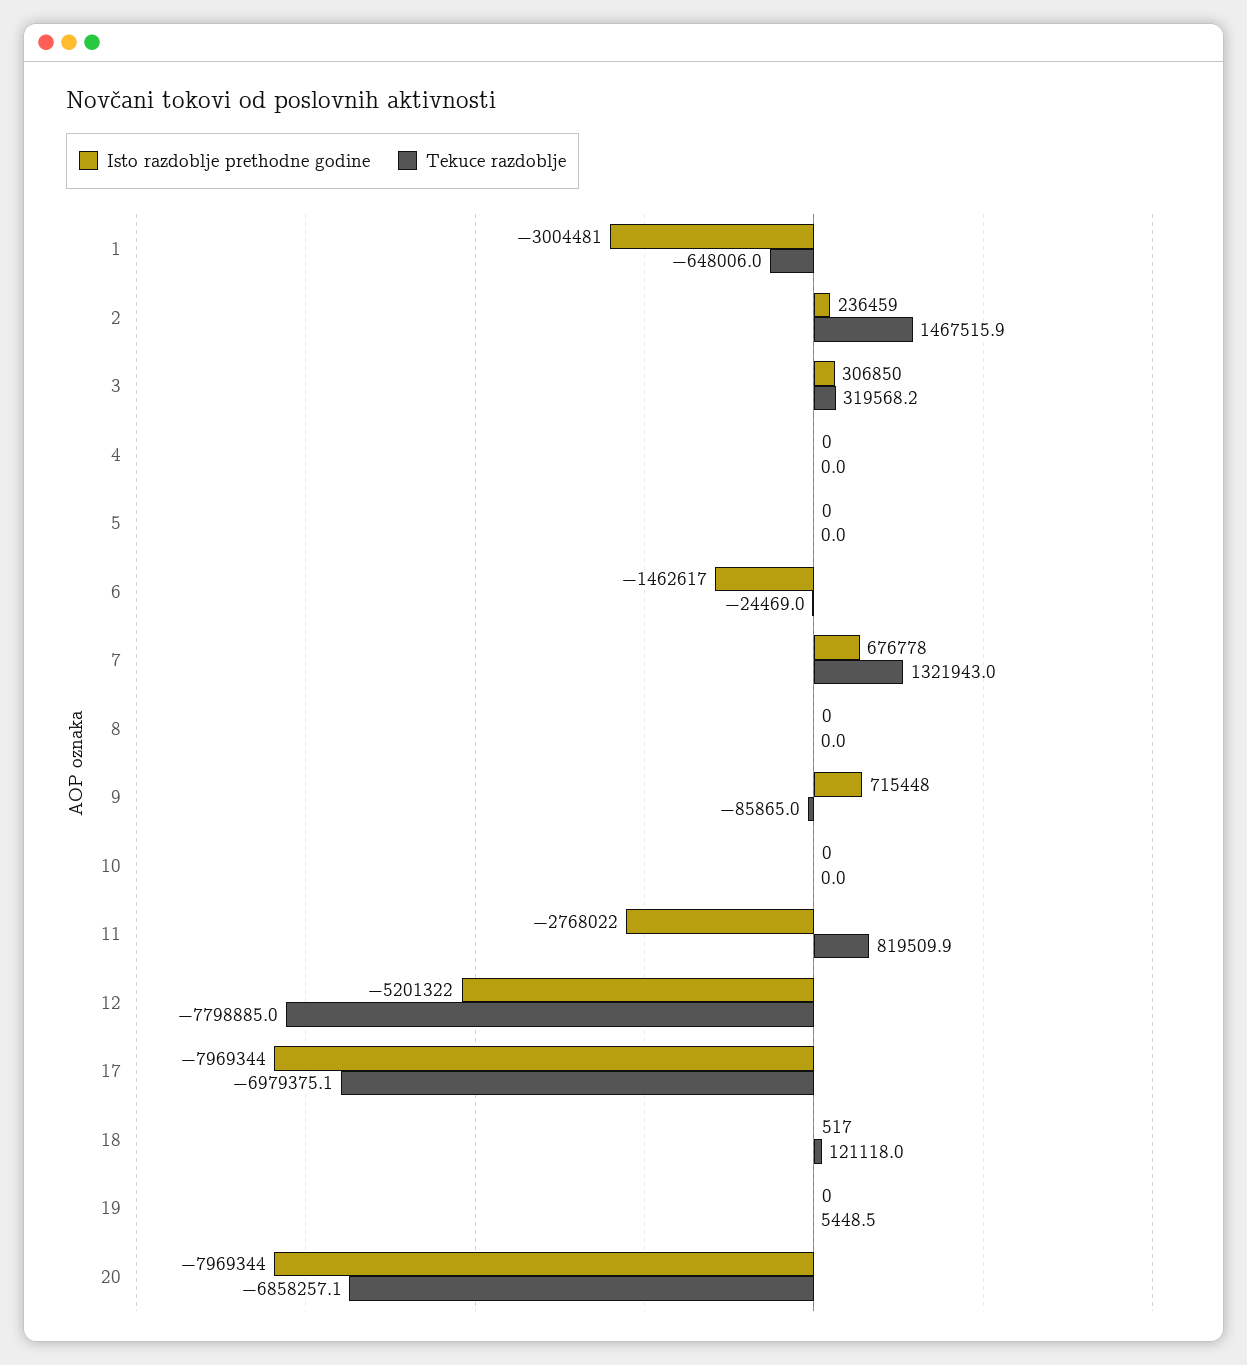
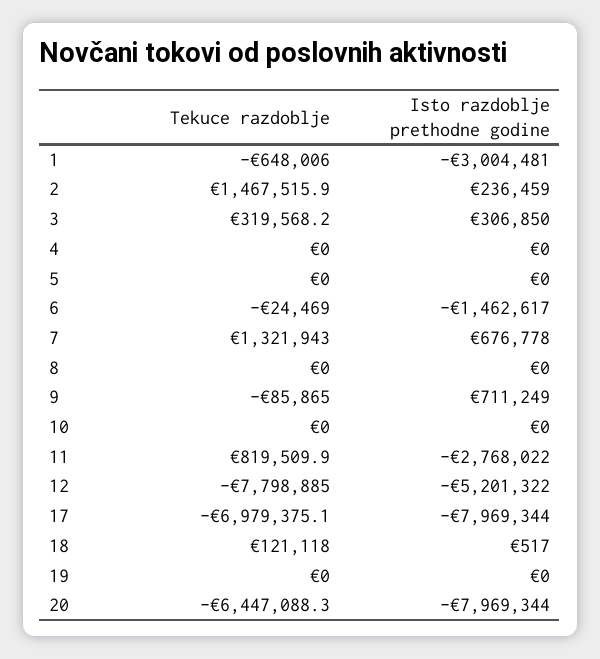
  {
    "Isto razdoblje prethodne godine": {
      "1": -3004481,
      "2": 236459,
      "3": 306850,
      "4": 0,
      "5": 0,
      "6": -1462617,
      "7": 676778,
      "8": 0,
-     "9": 715448,
+     "9": 711249,
      "10": 0,
      "11": -2768022,
      "12": -5201322,
      "17": -7969344,
      "18": 517,
      "19": 0,
      "20": -7969344
    },
    "Tekuce razdoblje": {
      "1": -648006,
      "2": 1467515.9,
      "3": 319568.2,
      "4": 0,
      "5": 0,
      "6": -24469,
      "7": 1321943,
      "8": 0,
      "9": -85865,
      "10": 0,
      "11": 819509.9,
      "12": -7798885,
      "17": -6979375.1,
      "18": 121118,
-     "19": 5448.5,
+     "19": 0,
-     "20": -6858257.1
+     "20": -6447088.3
    }
  }

